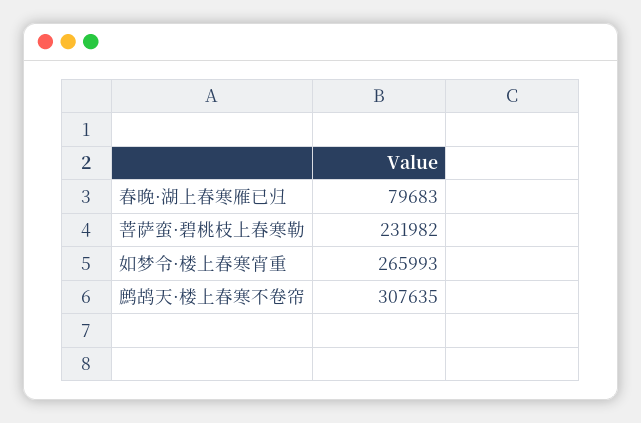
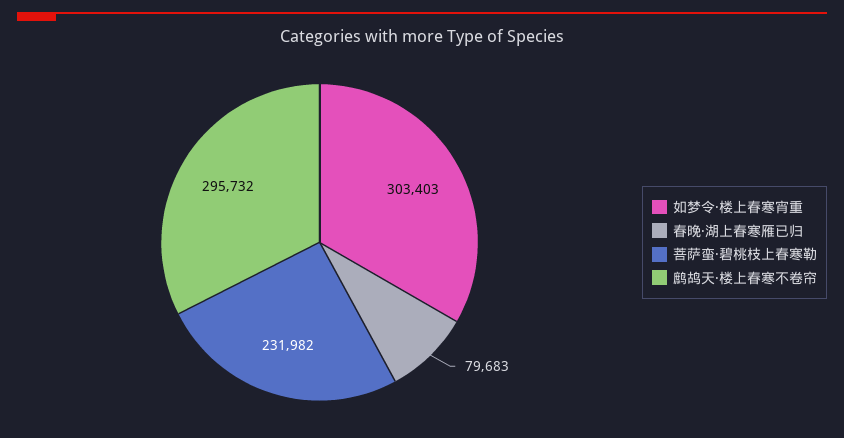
  {
    "春晚·湖上春寒雁已归": 79683,
    "菩萨蛮·碧桃枝上春寒勒": 231982,
-   "如梦令·楼上春寒宵重": 265993,
+   "如梦令·楼上春寒宵重": 303403,
-   "鹧鸪天·楼上春寒不卷帘": 307635
+   "鹧鸪天·楼上春寒不卷帘": 295732
  }

